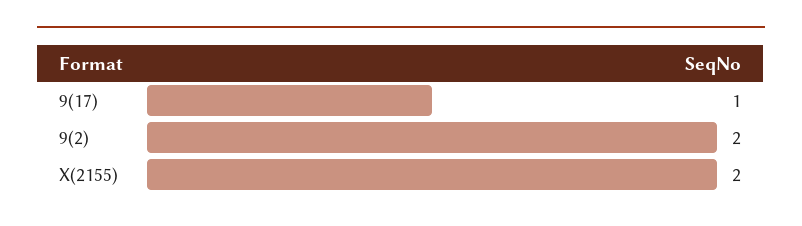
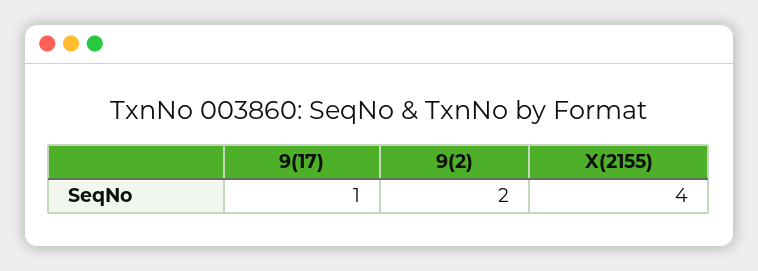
  {
    "9(17)": 1,
    "9(2)": 2,
-   "X(2155)": 2
+   "X(2155)": 4
  }

